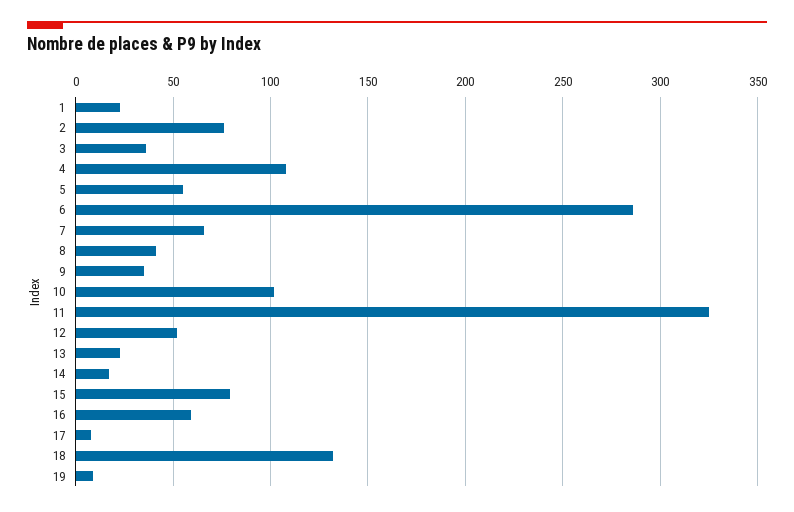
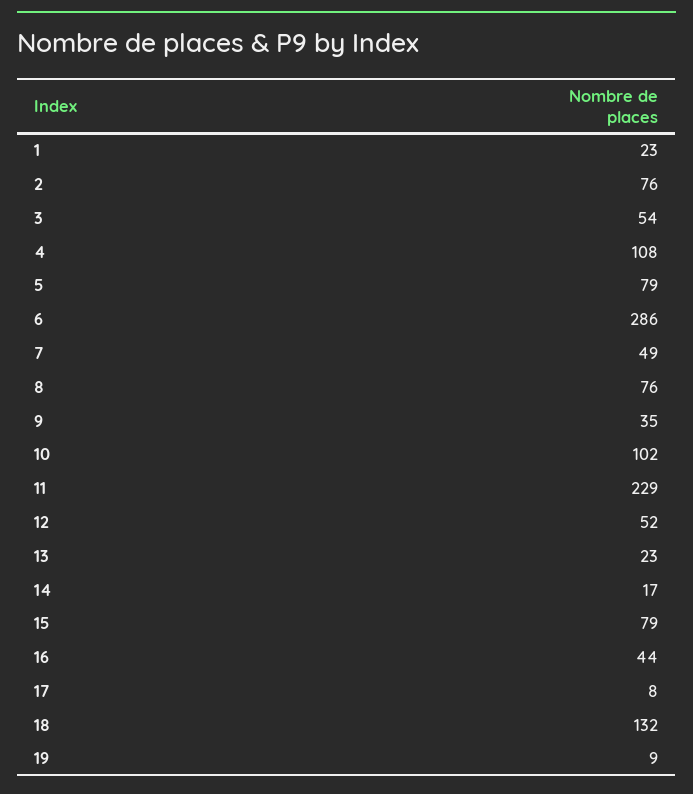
  {
    "1": 23,
    "2": 76,
-   "3": 35,
+   "3": 54,
    "4": 108,
-   "5": 55,
+   "5": 79,
    "6": 286,
-   "7": 65,
+   "7": 49,
-   "8": 40,
+   "8": 76,
    "9": 35,
    "10": 102,
-   "11": 325,
+   "11": 229,
    "12": 52,
    "13": 23,
    "14": 17,
    "15": 79,
-   "16": 60,
+   "16": 44,
    "17": 8,
    "18": 132,
    "19": 9
  }

